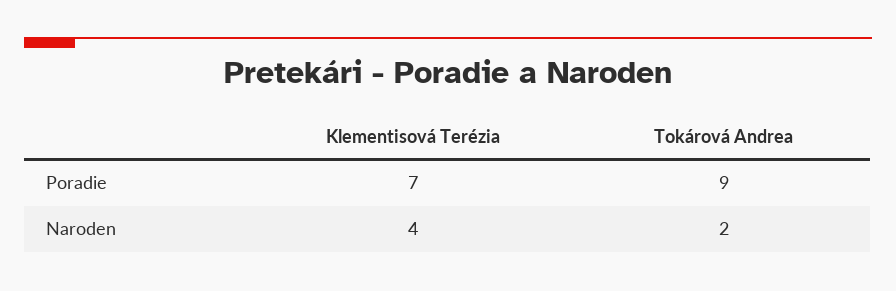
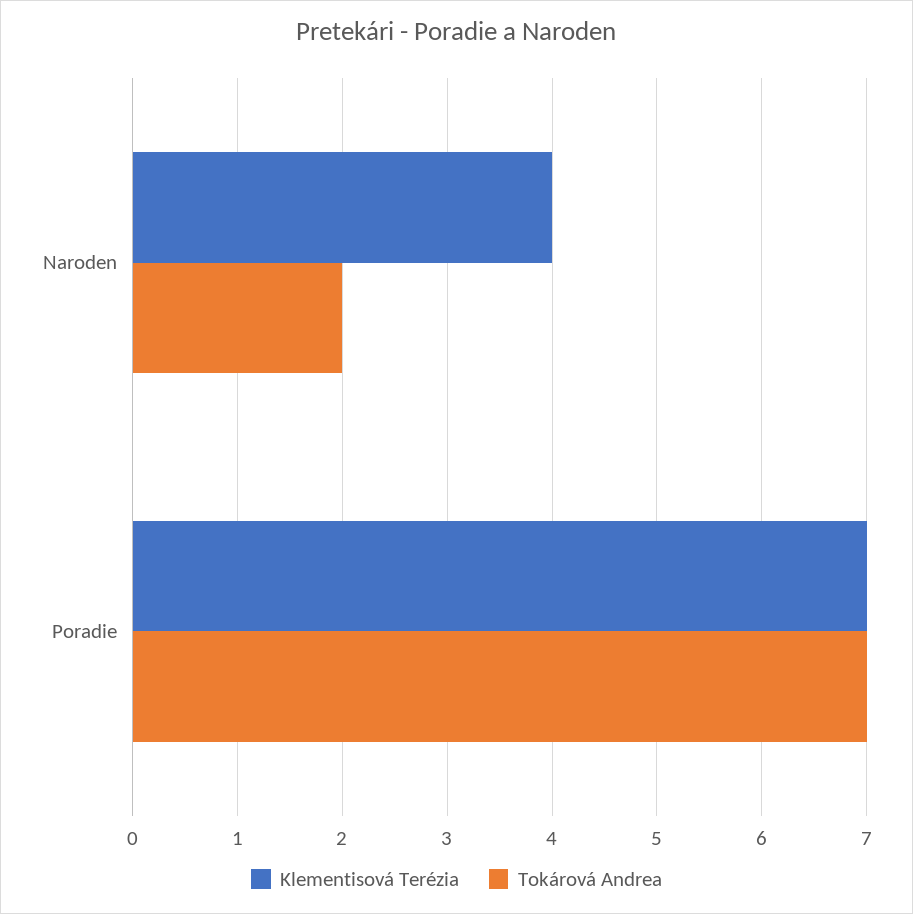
  {
    "Klementisová Terézia": {
      "Poradie": 7,
      "Naroden": 4
    },
    "Tokárová Andrea": {
-     "Poradie": 9,
+     "Poradie": 7,
      "Naroden": 2
    }
  }

